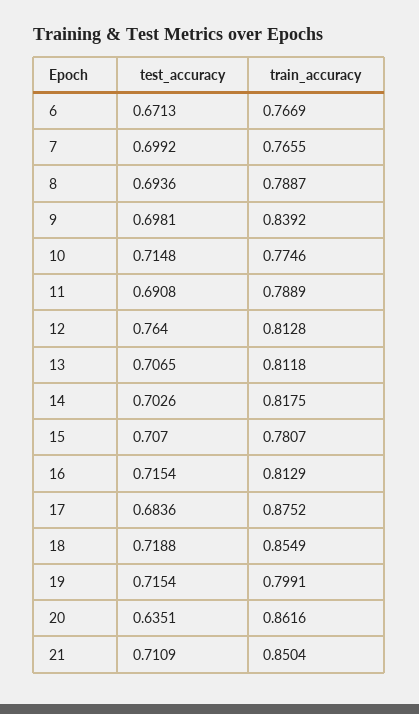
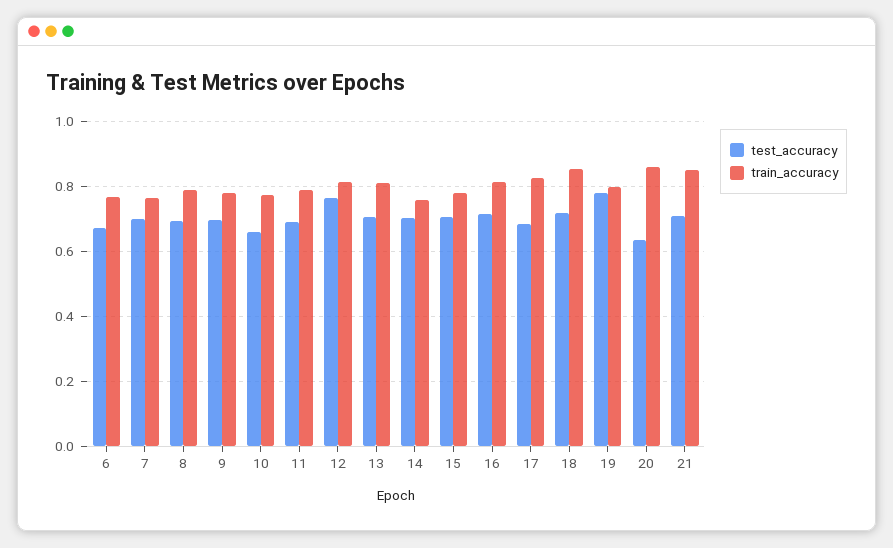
  {
    "test_accuracy": {
      "6": 0.6713,
      "7": 0.6992,
      "8": 0.6936,
      "9": 0.6981,
-     "10": 0.7148,
+     "10": 0.66,
      "11": 0.6908,
      "12": 0.764,
      "13": 0.7065,
      "14": 0.7026,
      "15": 0.707,
      "16": 0.7154,
      "17": 0.6836,
      "18": 0.7188,
-     "19": 0.7154,
+     "19": 0.78,
      "20": 0.6351,
      "21": 0.7109
    },
    "train_accuracy": {
      "6": 0.7669,
      "7": 0.7655,
      "8": 0.7887,
-     "9": 0.8392,
+     "9": 0.78,
      "10": 0.7746,
      "11": 0.7889,
      "12": 0.8128,
      "13": 0.8118,
-     "14": 0.8175,
+     "14": 0.76,
      "15": 0.7807,
      "16": 0.8129,
-     "17": 0.8752,
+     "17": 0.82,
      "18": 0.8549,
      "19": 0.7991,
      "20": 0.8616,
      "21": 0.8504
    }
  }

